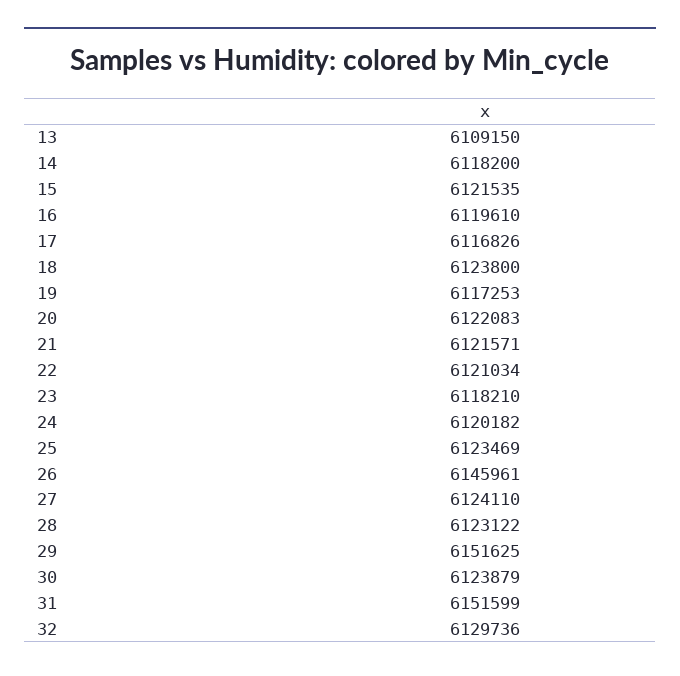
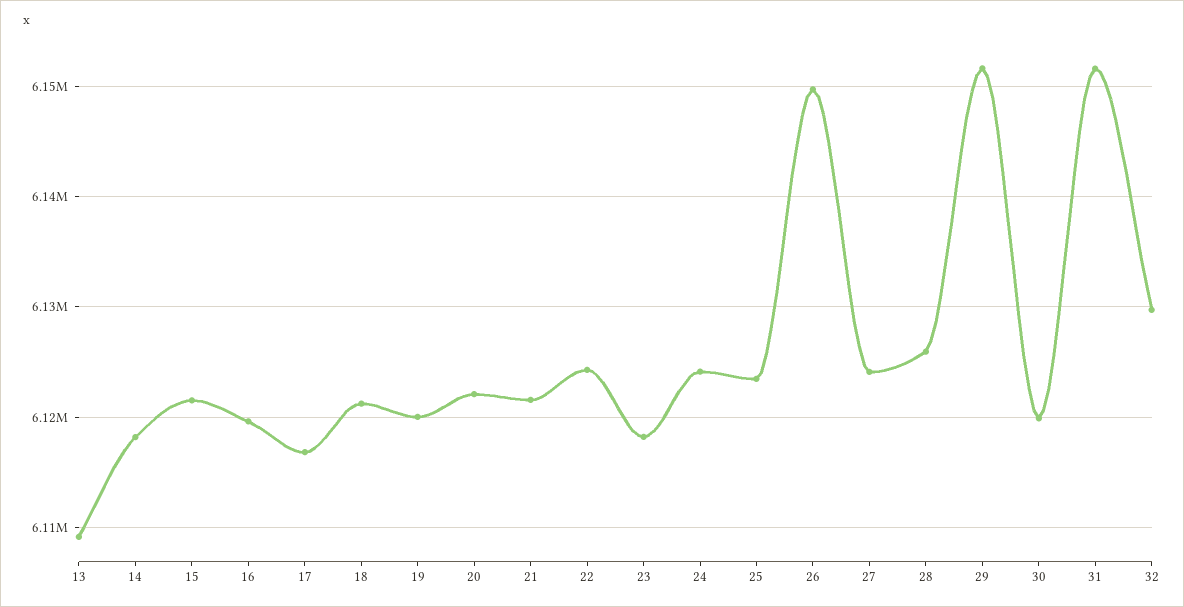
  {
    "13": 6109150,
    "14": 6118200,
    "15": 6121535,
    "16": 6119610,
    "17": 6116826,
-   "18": 6123800,
+   "18": 6121000,
-   "19": 6117253,
+   "19": 6120000,
    "20": 6122083,
    "21": 6121571,
-   "22": 6121034,
+   "22": 6124000,
    "23": 6118210,
-   "24": 6120182,
+   "24": 6124000,
    "25": 6123469,
-   "26": 6145961,
+   "26": 6150000,
    "27": 6124110,
-   "28": 6123122,
+   "28": 6126000,
    "29": 6151625,
-   "30": 6123879,
+   "30": 6120000,
    "31": 6151599,
    "32": 6129736
  }

